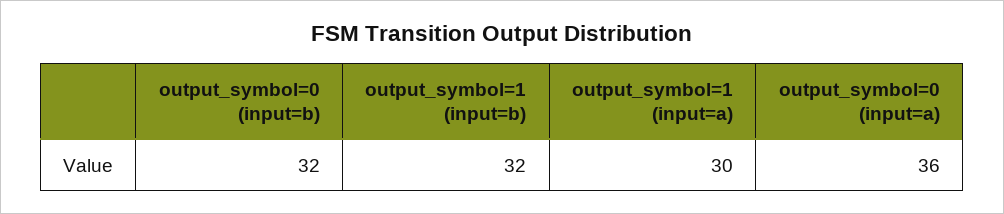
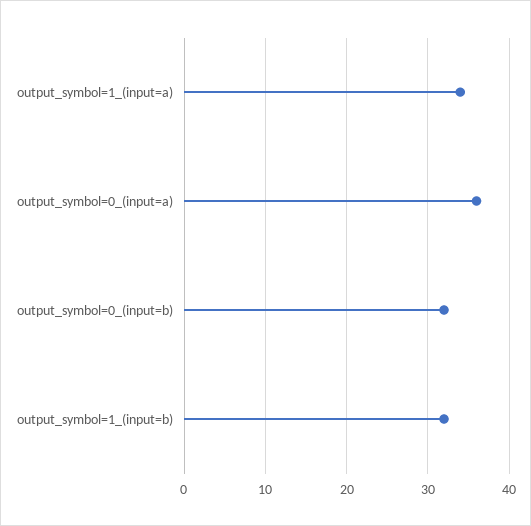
  {
    "output_symbol=0 (input=b)": 32,
    "output_symbol=1 (input=b)": 32,
-   "output_symbol=1 (input=a)": 30,
+   "output_symbol=1 (input=a)": 34,
    "output_symbol=0 (input=a)": 36
  }

